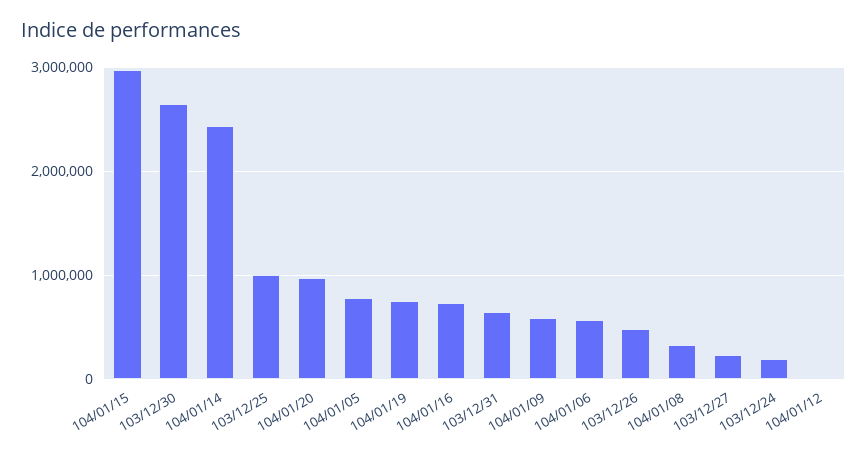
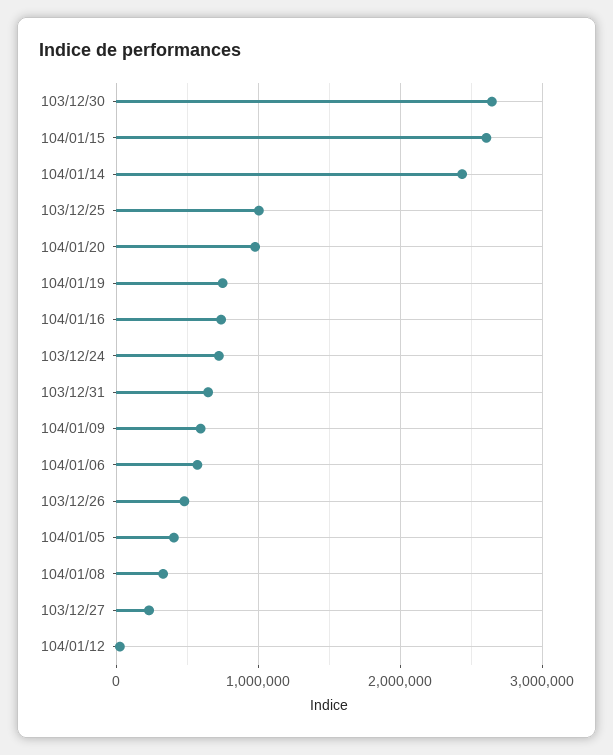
  {
-   "104/01/15": 3000000,
+   "104/01/15": 2600000,
    "103/12/30": 2600000,
    "104/01/14": 2400000,
    "103/12/25": 1000000,
    "104/01/20": 1000000,
-   "104/01/05": 800000,
+   "104/01/05": 400000,
    "104/01/19": 700000,
    "104/01/16": 700000,
    "103/12/31": 600000,
    "104/01/09": 600000,
    "104/01/06": 600000,
    "103/12/26": 500000,
    "104/01/08": 300000,
    "103/12/27": 200000,
-   "103/12/24": 200000,
+   "103/12/24": 700000,
    "104/01/12": 0
  }

